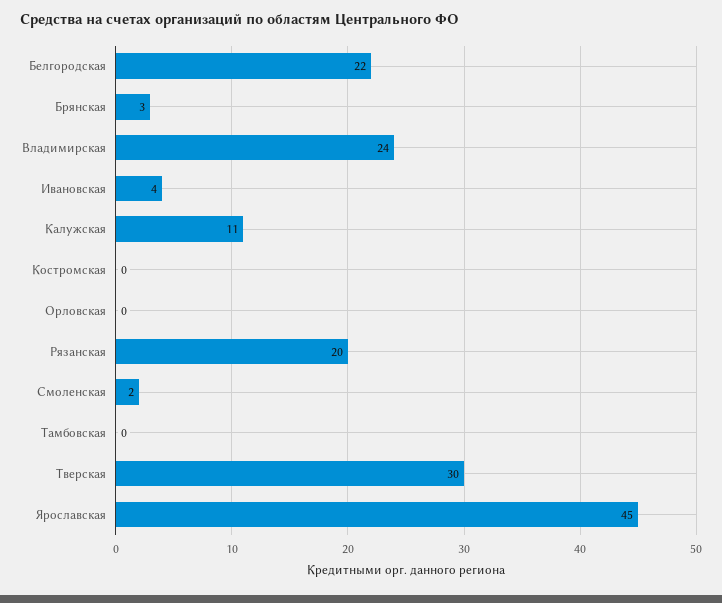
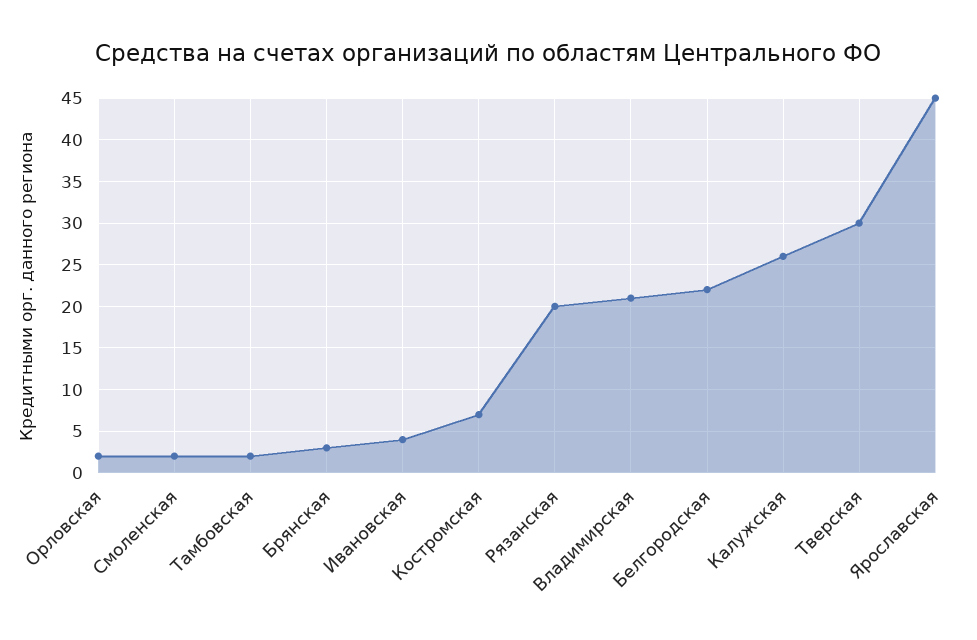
  {
    "Белгородская": 22,
    "Брянская": 3,
-   "Владимирская": 24,
+   "Владимирская": 21,
    "Ивановская": 4,
-   "Калужская": 11,
+   "Калужская": 26,
-   "Костромская": 0,
+   "Костромская": 7,
-   "Орловская": 0,
+   "Орловская": 2,
    "Рязанская": 20,
    "Смоленская": 2,
-   "Тамбовская": 0,
+   "Тамбовская": 2,
    "Тверская": 30,
    "Ярославская": 45
  }

